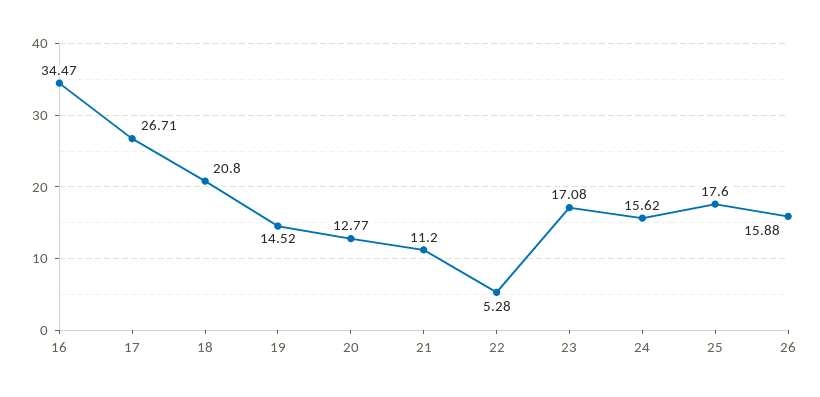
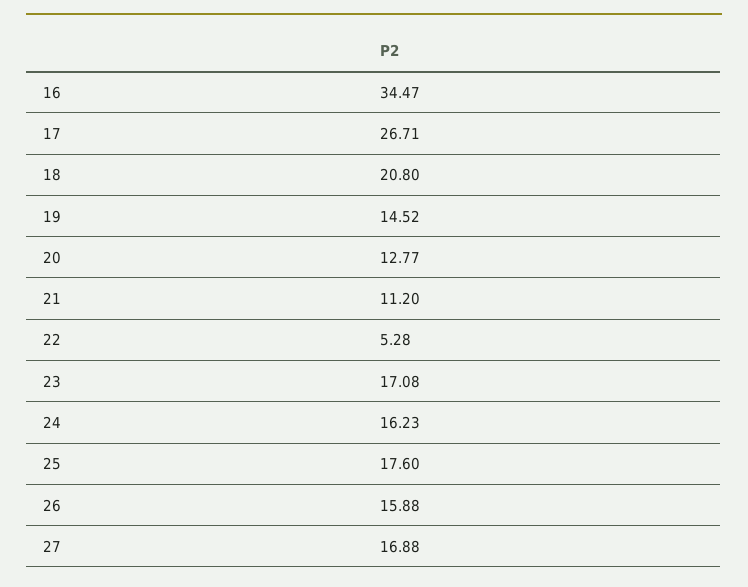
  {
    "16": 34.47,
    "17": 26.71,
    "18": 20.8,
    "19": 14.52,
    "20": 12.77,
    "21": 11.2,
    "22": 5.28,
    "23": 17.08,
-   "24": 15.62,
+   "24": 16.23,
    "25": 17.6,
-   "26": 15.88
+   "26": 15.88,
+   "27": 16.88
  }

